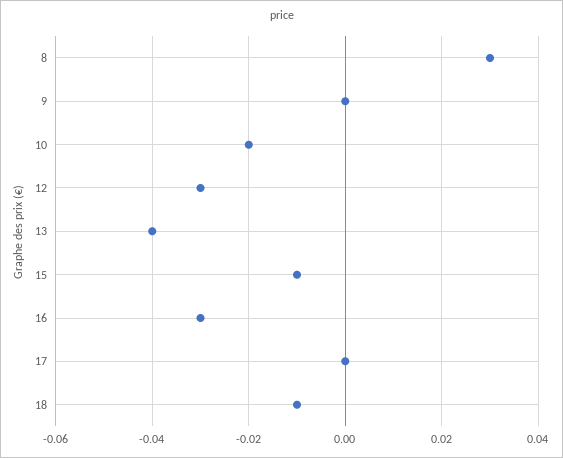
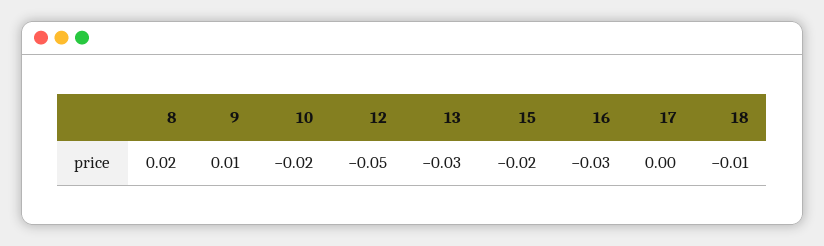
  {
-   "8": 0.03,
+   "8": 0.02,
-   "9": 0,
+   "9": 0.01,
    "10": -0.02,
-   "12": -0.03,
+   "12": -0.05,
-   "13": -0.04,
+   "13": -0.03,
-   "15": -0.01,
+   "15": -0.02,
    "16": -0.03,
    "17": 0,
    "18": -0.01
  }

